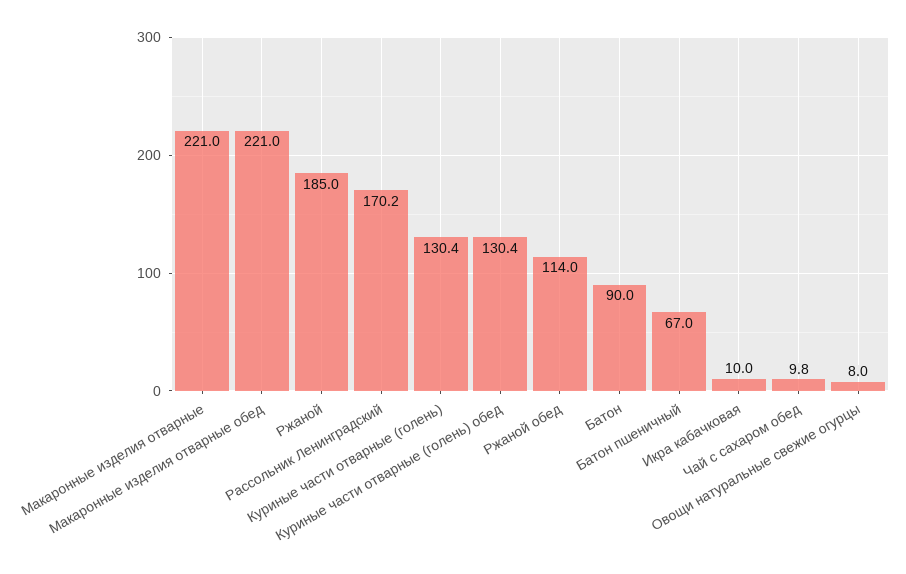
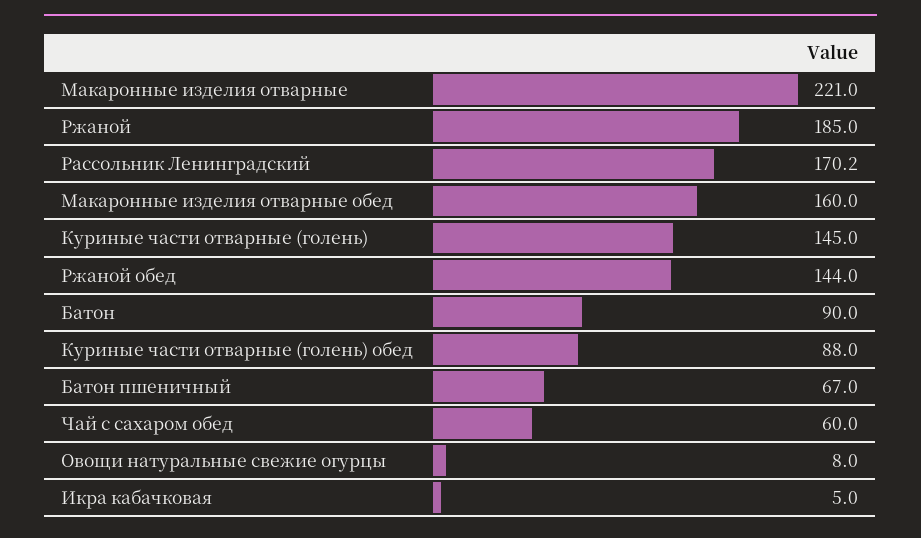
  {
    "Макаронные изделия отварные": 221,
-   "Макаронные изделия отварные обед": 221,
+   "Макаронные изделия отварные обед": 160,
    "Ржаной": 185,
    "Рассольник Ленинградский": 170.2,
-   "Куриные части отварные (голень)": 130.4,
+   "Куриные части отварные (голень)": 145,
-   "Куриные части отварные (голень) обед": 130.4,
+   "Куриные части отварные (голень) обед": 88,
-   "Ржаной обед": 114,
+   "Ржаной обед": 144,
    "Батон": 90,
    "Батон пшеничный": 67,
-   "Икра кабачковая": 10,
+   "Икра кабачковая": 5,
-   "Чай с сахаром обед": 9.8,
+   "Чай с сахаром обед": 60,
    "Овощи натуральные свежие огурцы": 8
  }

